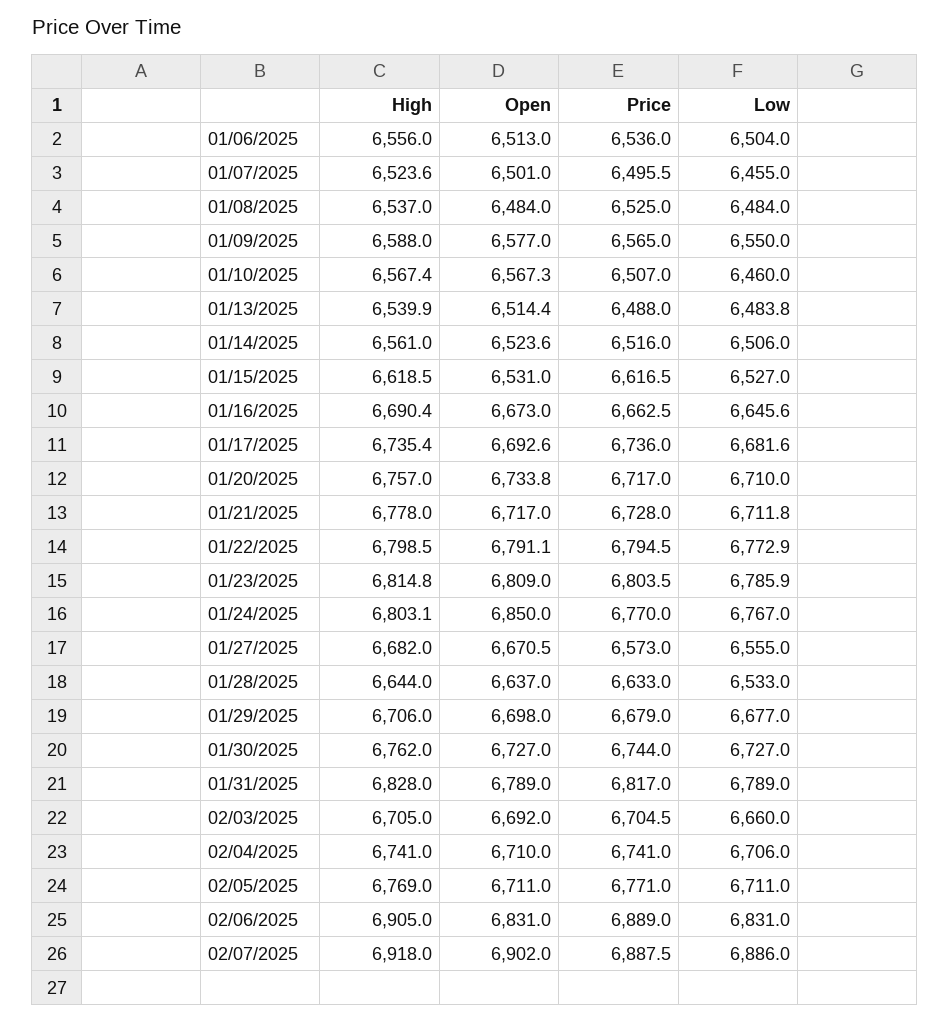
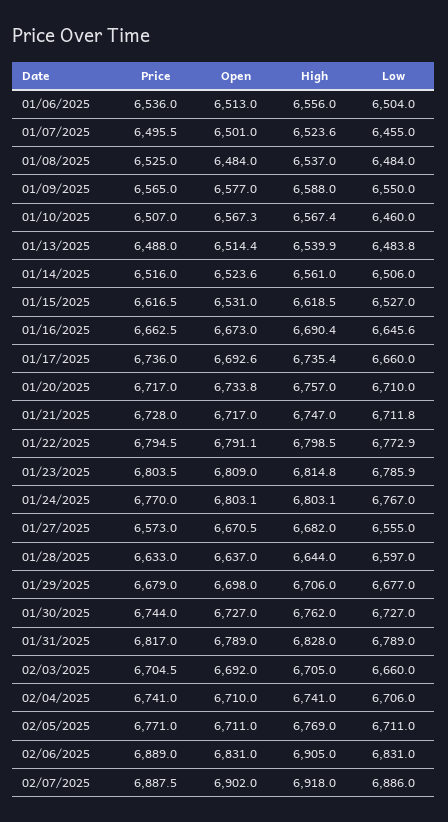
  {
    "High": {
      "01/06/2025": 6556,
      "01/07/2025": 6523.6,
      "01/08/2025": 6537,
      "01/09/2025": 6588,
      "01/10/2025": 6567.4,
      "01/13/2025": 6539.9,
      "01/14/2025": 6561,
      "01/15/2025": 6618.5,
      "01/16/2025": 6690.4,
      "01/17/2025": 6735.4,
      "01/20/2025": 6757,
-     "01/21/2025": 6778,
+     "01/21/2025": 6747,
      "01/22/2025": 6798.5,
      "01/23/2025": 6814.8,
      "01/24/2025": 6803.1,
      "01/27/2025": 6682,
      "01/28/2025": 6644,
      "01/29/2025": 6706,
      "01/30/2025": 6762,
      "01/31/2025": 6828,
      "02/03/2025": 6705,
      "02/04/2025": 6741,
      "02/05/2025": 6769,
      "02/06/2025": 6905,
      "02/07/2025": 6918
    },
    "Open": {
      "01/06/2025": 6513,
      "01/07/2025": 6501,
      "01/08/2025": 6484,
      "01/09/2025": 6577,
      "01/10/2025": 6567.3,
      "01/13/2025": 6514.4,
      "01/14/2025": 6523.6,
      "01/15/2025": 6531,
      "01/16/2025": 6673,
      "01/17/2025": 6692.6,
      "01/20/2025": 6733.8,
      "01/21/2025": 6717,
      "01/22/2025": 6791.1,
      "01/23/2025": 6809,
-     "01/24/2025": 6850,
+     "01/24/2025": 6803.1,
      "01/27/2025": 6670.5,
      "01/28/2025": 6637,
      "01/29/2025": 6698,
      "01/30/2025": 6727,
      "01/31/2025": 6789,
      "02/03/2025": 6692,
      "02/04/2025": 6710,
      "02/05/2025": 6711,
      "02/06/2025": 6831,
      "02/07/2025": 6902
    },
    "Price": {
      "01/06/2025": 6536,
      "01/07/2025": 6495.5,
      "01/08/2025": 6525,
      "01/09/2025": 6565,
      "01/10/2025": 6507,
      "01/13/2025": 6488,
      "01/14/2025": 6516,
      "01/15/2025": 6616.5,
      "01/16/2025": 6662.5,
      "01/17/2025": 6736,
      "01/20/2025": 6717,
      "01/21/2025": 6728,
      "01/22/2025": 6794.5,
      "01/23/2025": 6803.5,
      "01/24/2025": 6770,
      "01/27/2025": 6573,
      "01/28/2025": 6633,
      "01/29/2025": 6679,
      "01/30/2025": 6744,
      "01/31/2025": 6817,
      "02/03/2025": 6704.5,
      "02/04/2025": 6741,
      "02/05/2025": 6771,
      "02/06/2025": 6889,
      "02/07/2025": 6887.5
    },
    "Low": {
      "01/06/2025": 6504,
      "01/07/2025": 6455,
      "01/08/2025": 6484,
      "01/09/2025": 6550,
      "01/10/2025": 6460,
      "01/13/2025": 6483.8,
      "01/14/2025": 6506,
      "01/15/2025": 6527,
      "01/16/2025": 6645.6,
-     "01/17/2025": 6681.6,
+     "01/17/2025": 6660,
      "01/20/2025": 6710,
      "01/21/2025": 6711.8,
      "01/22/2025": 6772.9,
      "01/23/2025": 6785.9,
      "01/24/2025": 6767,
      "01/27/2025": 6555,
-     "01/28/2025": 6533,
+     "01/28/2025": 6597,
      "01/29/2025": 6677,
      "01/30/2025": 6727,
      "01/31/2025": 6789,
      "02/03/2025": 6660,
      "02/04/2025": 6706,
      "02/05/2025": 6711,
      "02/06/2025": 6831,
      "02/07/2025": 6886
    }
  }

